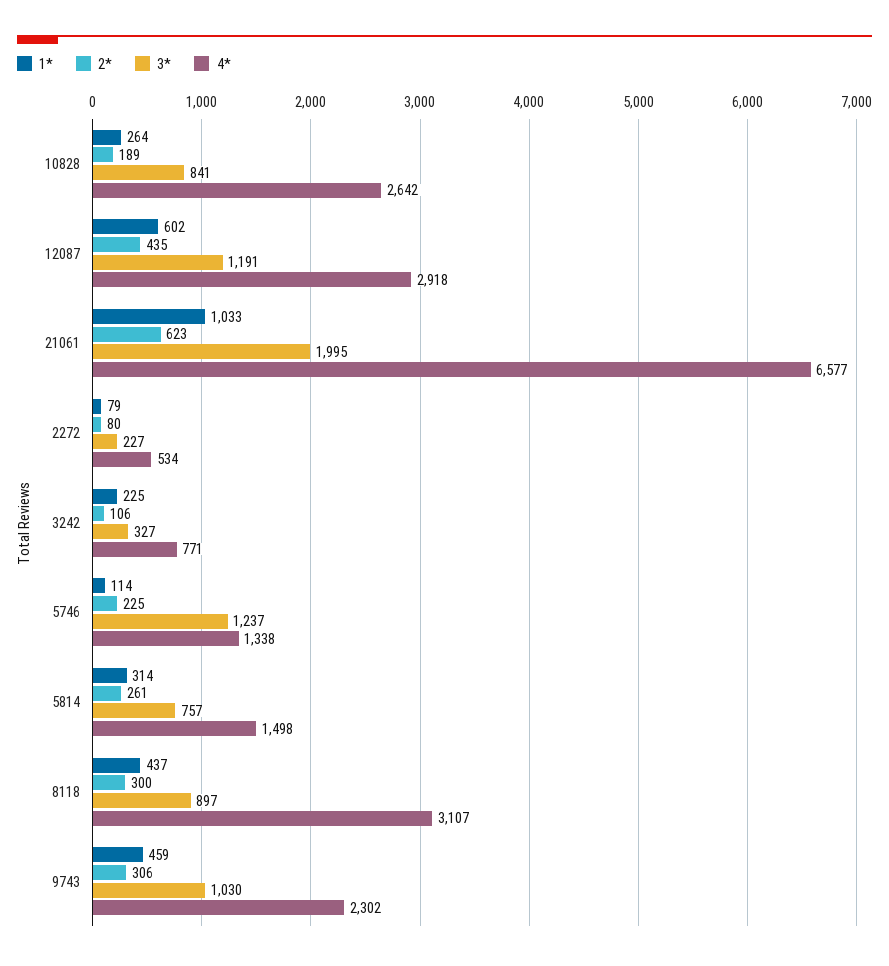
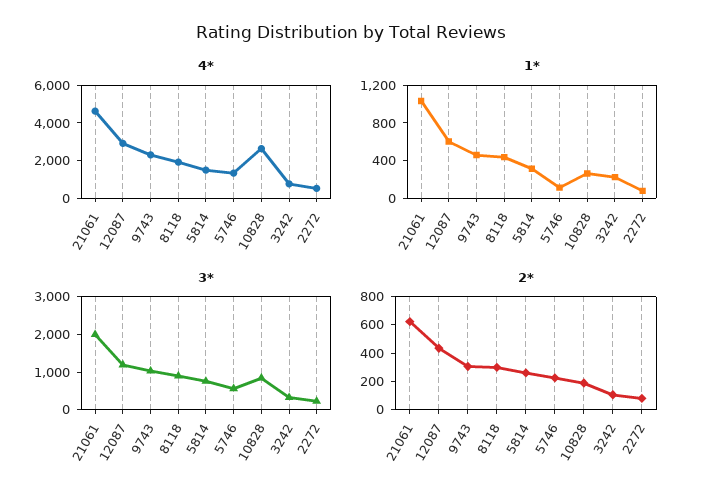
  {
    "1*": {
      "10828": 264,
      "12087": 602,
      "21061": 1033,
      "2272": 79,
      "3242": 225,
      "5746": 114,
      "5814": 314,
      "8118": 437,
      "9743": 459
    },
    "2*": {
      "10828": 189,
      "12087": 435,
      "21061": 623,
      "2272": 80,
      "3242": 106,
      "5746": 225,
      "5814": 261,
      "8118": 300,
      "9743": 306
    },
    "3*": {
      "10828": 841,
      "12087": 1191,
      "21061": 1995,
      "2272": 227,
      "3242": 327,
-     "5746": 1237,
+     "5746": 500,
      "5814": 757,
      "8118": 897,
      "9743": 1030
    },
    "4*": {
      "10828": 2642,
      "12087": 2918,
-     "21061": 6577,
+     "21061": 4500,
      "2272": 534,
      "3242": 771,
      "5746": 1338,
      "5814": 1498,
-     "8118": 3107,
+     "8118": 2000,
      "9743": 2302
    }
  }

